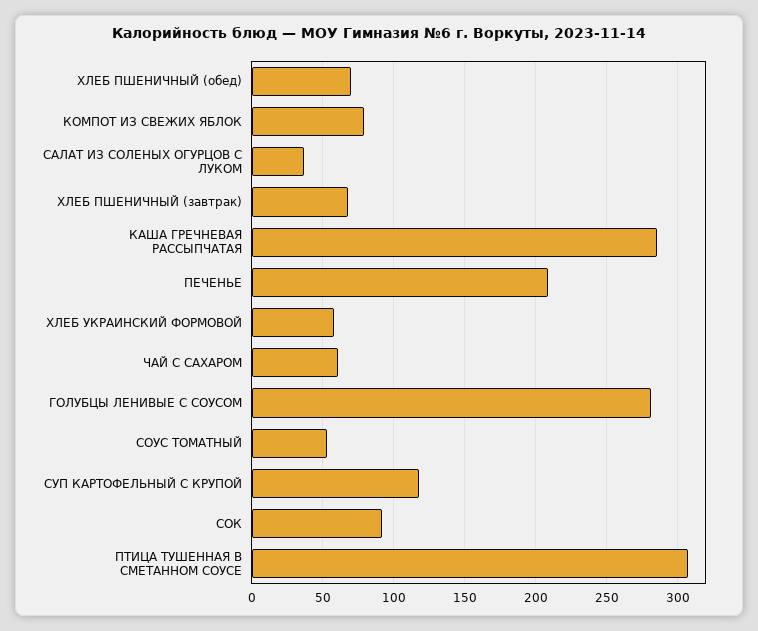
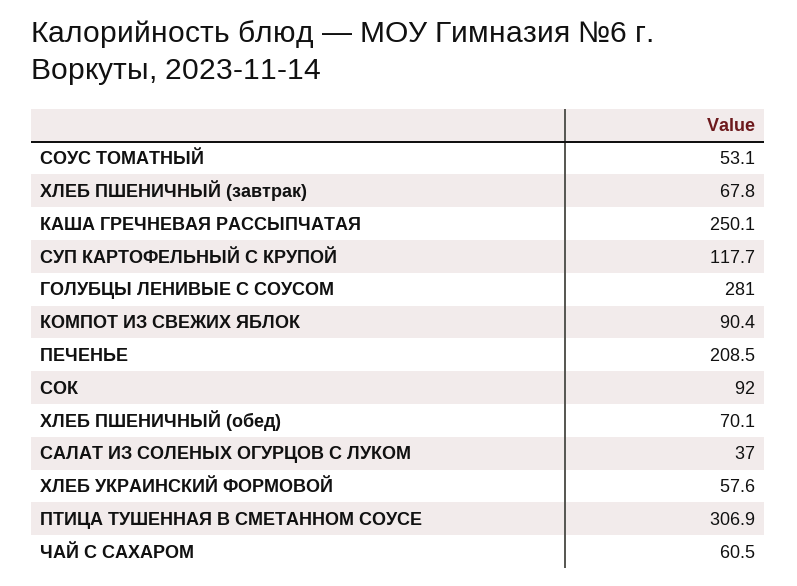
  {
    "ХЛЕБ ПШЕНИЧНЫЙ (обед)": 70.1,
-   "КОМПОТ ИЗ СВЕЖИХ ЯБЛОК": 80,
+   "КОМПОТ ИЗ СВЕЖИХ ЯБЛОК": 90.4,
    "САЛАТ ИЗ СОЛЕНЫХ ОГУРЦОВ С ЛУКОМ": 37,
    "ХЛЕБ ПШЕНИЧНЫЙ (завтрак)": 67.8,
-   "КАША ГРЕЧНЕВАЯ РАССЫПЧАТАЯ": 285,
+   "КАША ГРЕЧНЕВАЯ РАССЫПЧАТАЯ": 250.1,
    "ПЕЧЕНЬЕ": 208.5,
    "ХЛЕБ УКРАИНСКИЙ ФОРМОВОЙ": 57.6,
    "ЧАЙ С САХАРОМ": 60.5,
    "ГОЛУБЦЫ ЛЕНИВЫЕ С СОУСОМ": 281,
    "СОУС ТОМАТНЫЙ": 53.1,
    "СУП КАРТОФЕЛЬНЫЙ С КРУПОЙ": 117.7,
    "СОК": 92,
    "ПТИЦА ТУШЕННАЯ В СМЕТАННОМ СОУСЕ": 306.9
  }

